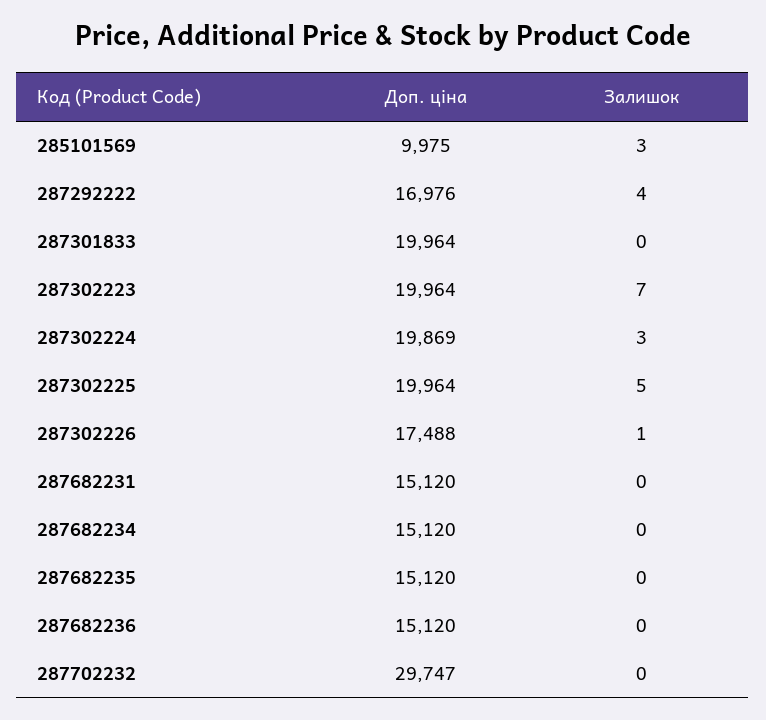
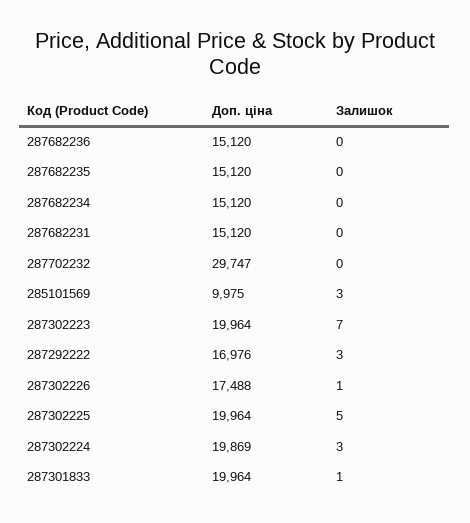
  {
    "Доп. ціна": {
      "285101569": 9975,
      "287292222": 16976,
      "287301833": 19964,
      "287302223": 19964,
      "287302224": 19869,
      "287302225": 19964,
      "287302226": 17488,
      "287682231": 15120,
      "287682234": 15120,
      "287682235": 15120,
      "287682236": 15120,
      "287702232": 29747
    },
    "Залишок": {
      "285101569": 3,
-     "287292222": 4,
+     "287292222": 3,
-     "287301833": 0,
+     "287301833": 1,
      "287302223": 7,
      "287302224": 3,
      "287302225": 5,
      "287302226": 1,
      "287682231": 0,
      "287682234": 0,
      "287682235": 0,
      "287682236": 0,
      "287702232": 0
    }
  }

